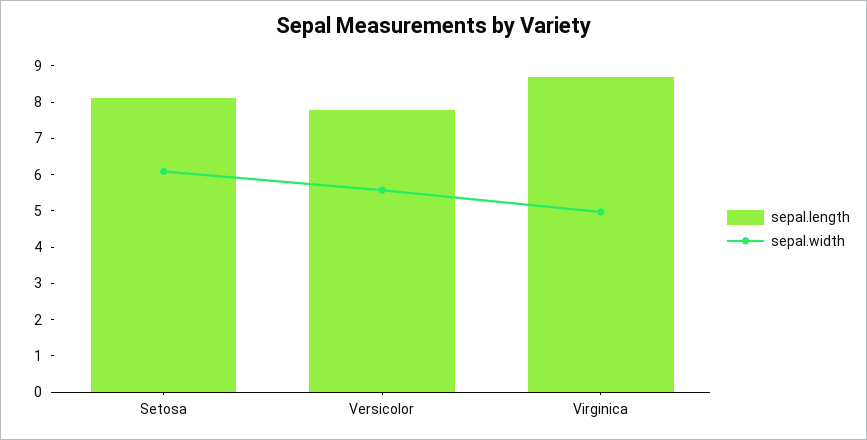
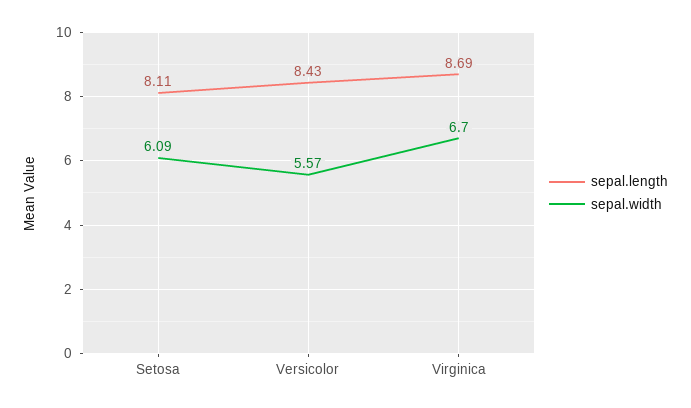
  {
    "sepal.length": {
      "Setosa": 8.11,
-     "Versicolor": 7.75,
+     "Versicolor": 8.43,
      "Virginica": 8.69
    },
    "sepal.width": {
      "Setosa": 6.09,
      "Versicolor": 5.57,
-     "Virginica": 5
+     "Virginica": 6.7
    }
  }

